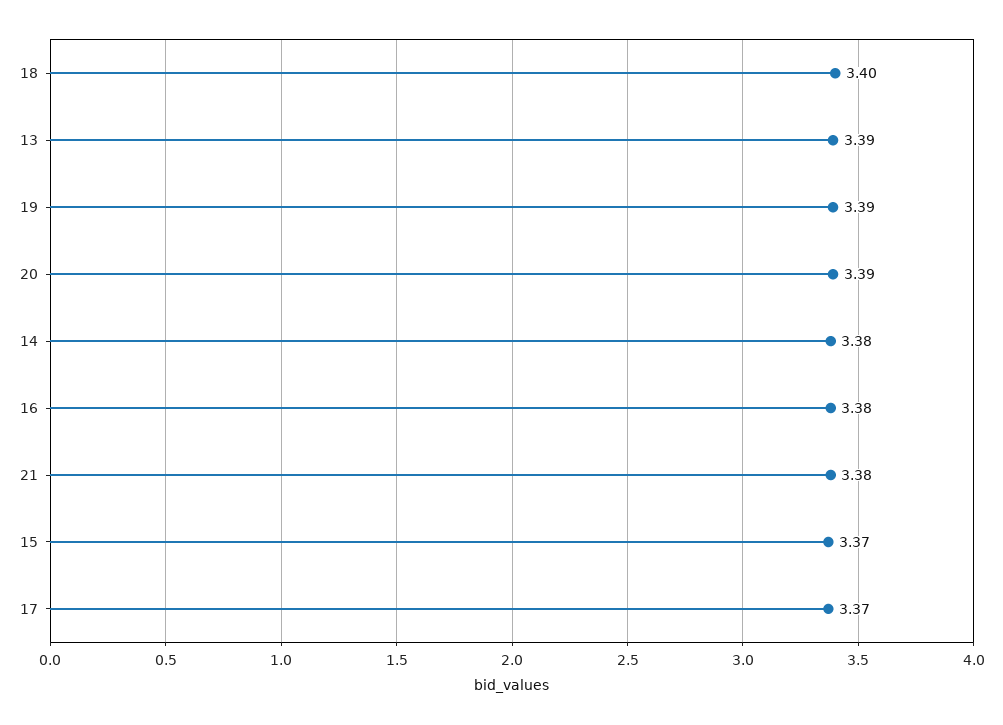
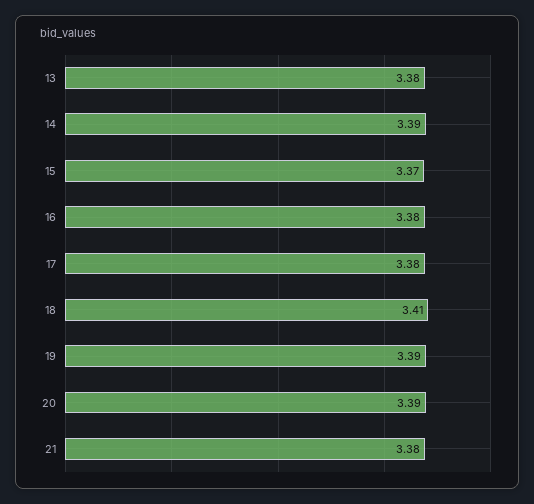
  {
-   "18": 3.4,
+   "18": 3.41,
-   "13": 3.39,
+   "13": 3.38,
    "19": 3.39,
    "20": 3.39,
-   "14": 3.38,
+   "14": 3.39,
    "16": 3.38,
    "21": 3.38,
    "15": 3.37,
-   "17": 3.37
+   "17": 3.38
  }

